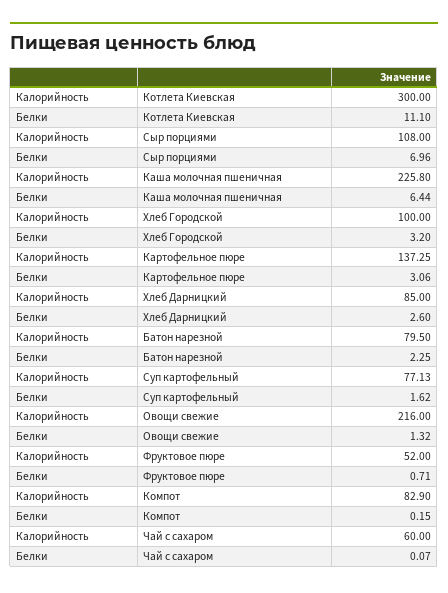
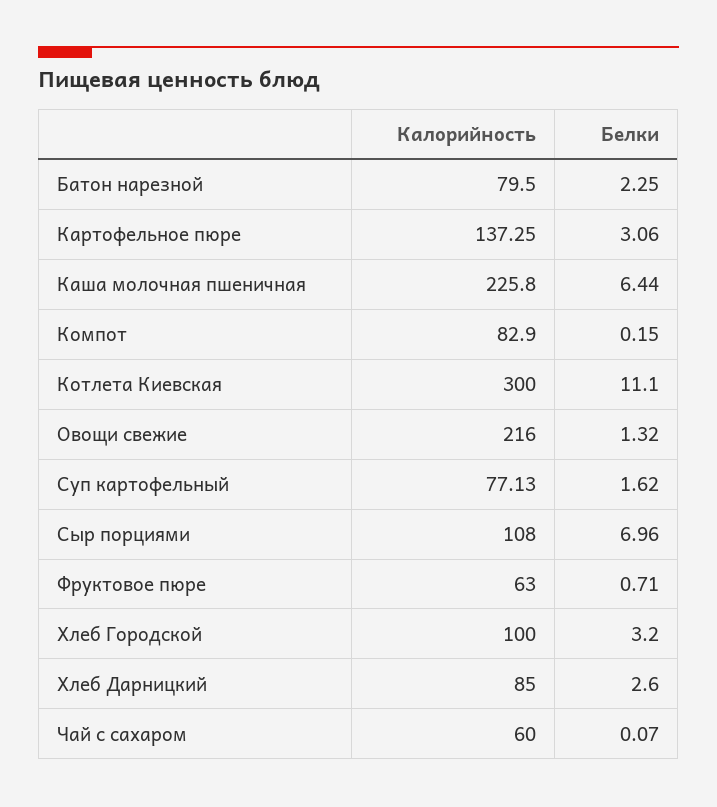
  {
    "Калорийность": {
      "Котлета Киевская": 300,
      "Сыр порциями": 108,
      "Каша молочная пшеничная": 225.8,
      "Хлеб Городской": 100,
      "Картофельное пюре": 137.25,
      "Хлеб Дарницкий": 85,
      "Батон нарезной": 79.5,
      "Суп картофельный": 77.13,
      "Овощи свежие": 216,
-     "Фруктовое пюре": 52,
+     "Фруктовое пюре": 63,
      "Компот": 82.9,
      "Чай с сахаром": 60
    },
    "Белки": {
      "Котлета Киевская": 11.1,
      "Сыр порциями": 6.96,
      "Каша молочная пшеничная": 6.44,
      "Хлеб Городской": 3.2,
      "Картофельное пюре": 3.06,
      "Хлеб Дарницкий": 2.6,
      "Батон нарезной": 2.25,
      "Суп картофельный": 1.62,
      "Овощи свежие": 1.32,
      "Фруктовое пюре": 0.71,
      "Компот": 0.15,
      "Чай с сахаром": 0.07
    }
  }

